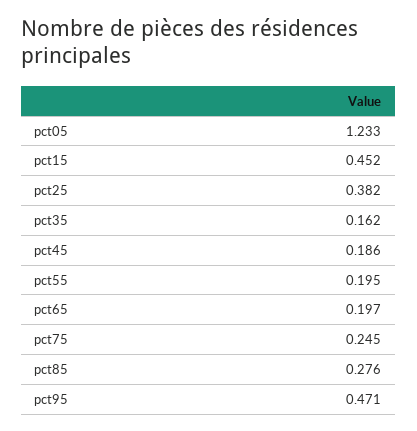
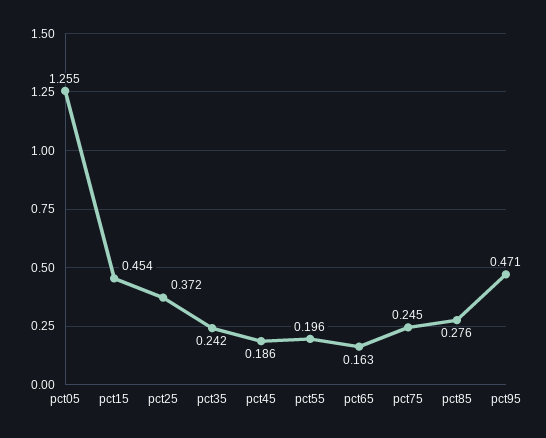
  {
-   "pct05": 1.233,
+   "pct05": 1.255,
-   "pct15": 0.452,
+   "pct15": 0.454,
-   "pct25": 0.382,
+   "pct25": 0.372,
-   "pct35": 0.162,
+   "pct35": 0.242,
    "pct45": 0.186,
-   "pct55": 0.195,
+   "pct55": 0.196,
-   "pct65": 0.197,
+   "pct65": 0.163,
    "pct75": 0.245,
    "pct85": 0.276,
    "pct95": 0.471
  }

